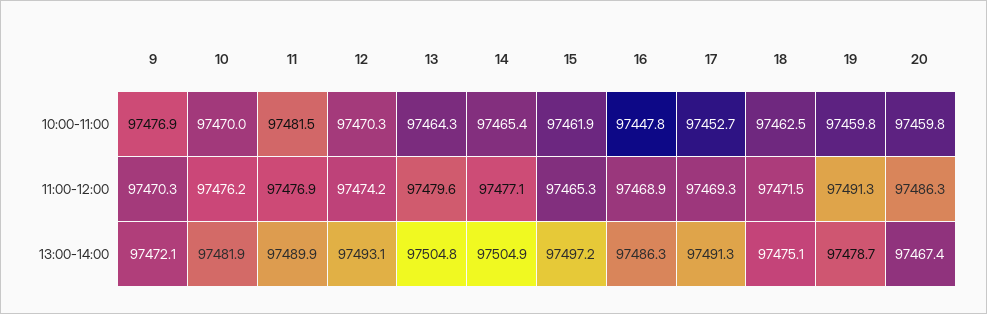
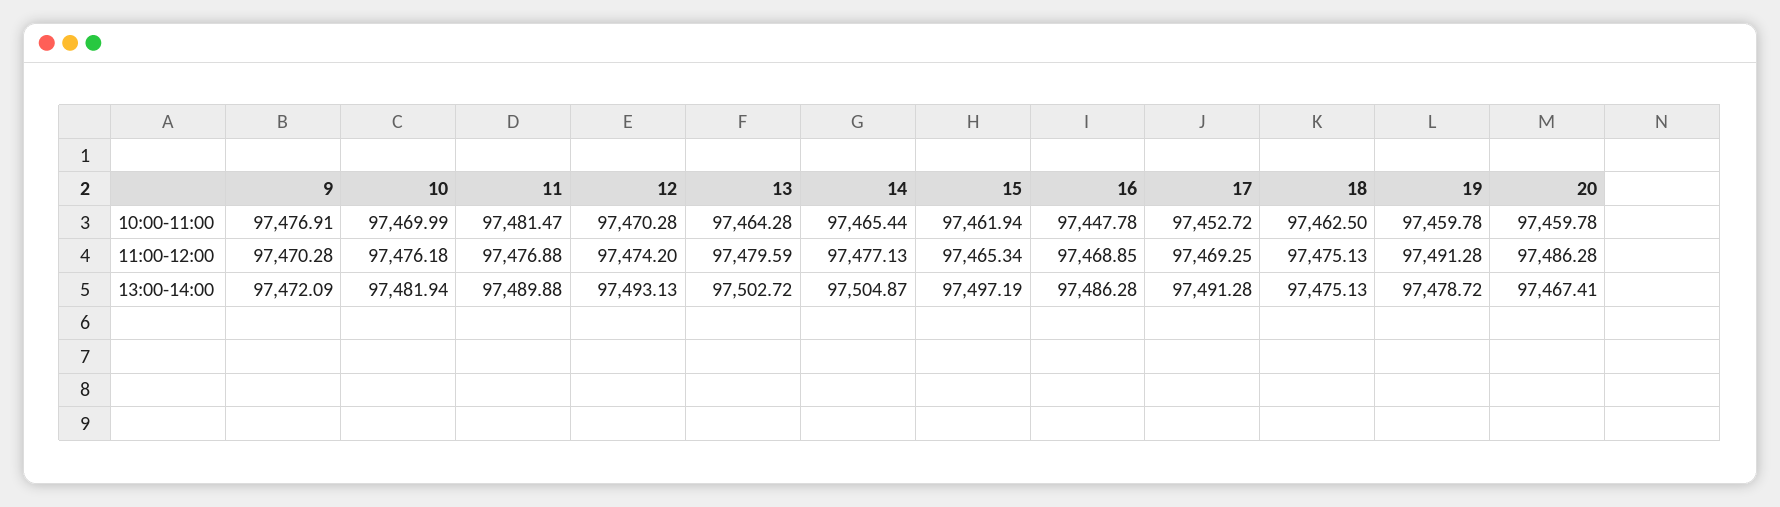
  {
    "9": {
      "10:00-11:00": 97476.91,
      "11:00-12:00": 97470.28,
      "13:00-14:00": 97472.09
    },
    "10": {
      "10:00-11:00": 97469.99,
      "11:00-12:00": 97476.18,
      "13:00-14:00": 97481.94
    },
    "11": {
      "10:00-11:00": 97481.47,
      "11:00-12:00": 97476.88,
      "13:00-14:00": 97489.88
    },
    "12": {
      "10:00-11:00": 97470.28,
      "11:00-12:00": 97474.2,
      "13:00-14:00": 97493.13
    },
    "13": {
      "10:00-11:00": 97464.28,
      "11:00-12:00": 97479.59,
-     "13:00-14:00": 97504.8
+     "13:00-14:00": 97502.72
    },
    "14": {
      "10:00-11:00": 97465.44,
      "11:00-12:00": 97477.13,
      "13:00-14:00": 97504.87
    },
    "15": {
      "10:00-11:00": 97461.94,
      "11:00-12:00": 97465.34,
      "13:00-14:00": 97497.19
    },
    "16": {
      "10:00-11:00": 97447.78,
      "11:00-12:00": 97468.85,
      "13:00-14:00": 97486.28
    },
    "17": {
      "10:00-11:00": 97452.72,
      "11:00-12:00": 97469.25,
      "13:00-14:00": 97491.28
    },
    "18": {
      "10:00-11:00": 97462.5,
-     "11:00-12:00": 97471.5,
+     "11:00-12:00": 97475.13,
      "13:00-14:00": 97475.13
    },
    "19": {
      "10:00-11:00": 97459.78,
      "11:00-12:00": 97491.28,
      "13:00-14:00": 97478.72
    },
    "20": {
      "10:00-11:00": 97459.78,
      "11:00-12:00": 97486.28,
      "13:00-14:00": 97467.41
    }
  }

